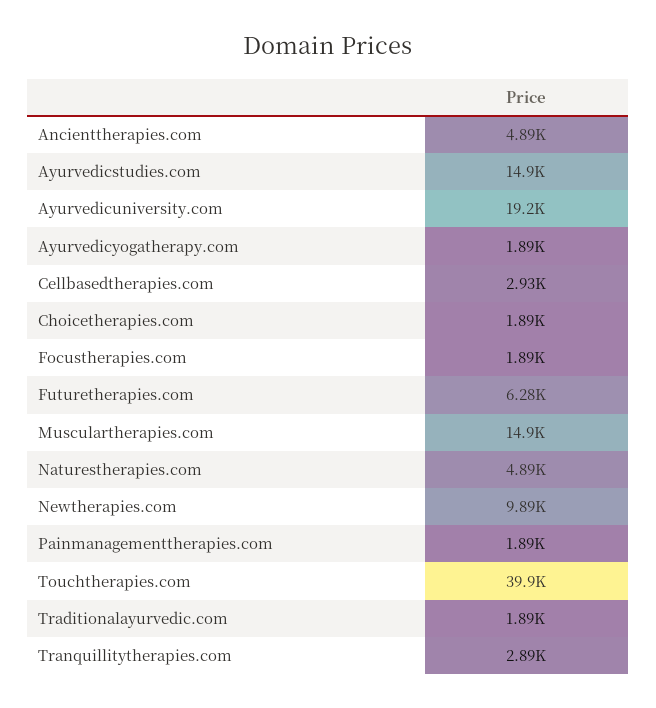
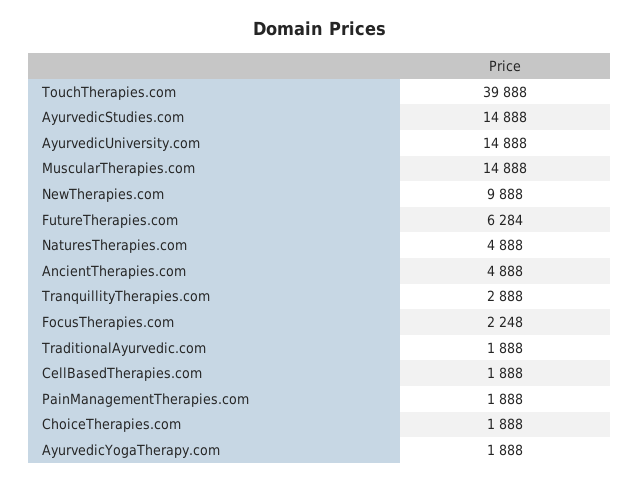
  {
    "Ancienttherapies.com": 4888,
    "Ayurvedicstudies.com": 14888,
-   "Ayurvedicuniversity.com": 19200,
+   "Ayurvedicuniversity.com": 14888,
    "Ayurvedicyogatherapy.com": 1888,
-   "Cellbasedtherapies.com": 2930,
+   "Cellbasedtherapies.com": 1888,
    "Choicetherapies.com": 1888,
-   "Focustherapies.com": 1890,
+   "Focustherapies.com": 2248,
    "Futuretherapies.com": 6284,
    "Musculartherapies.com": 14888,
    "Naturestherapies.com": 4888,
    "Newtherapies.com": 9888,
    "Painmanagementtherapies.com": 1888,
    "Touchtherapies.com": 39888,
    "Traditionalayurvedic.com": 1888,
    "Tranquillitytherapies.com": 2888
  }

